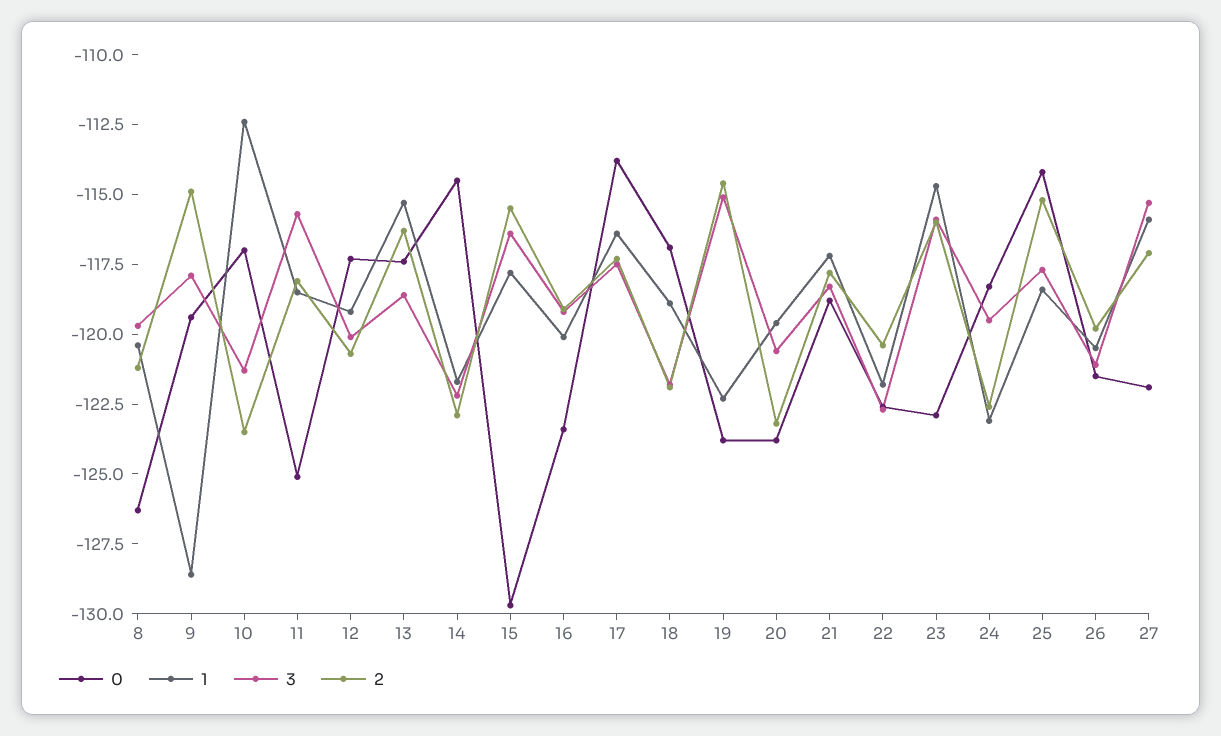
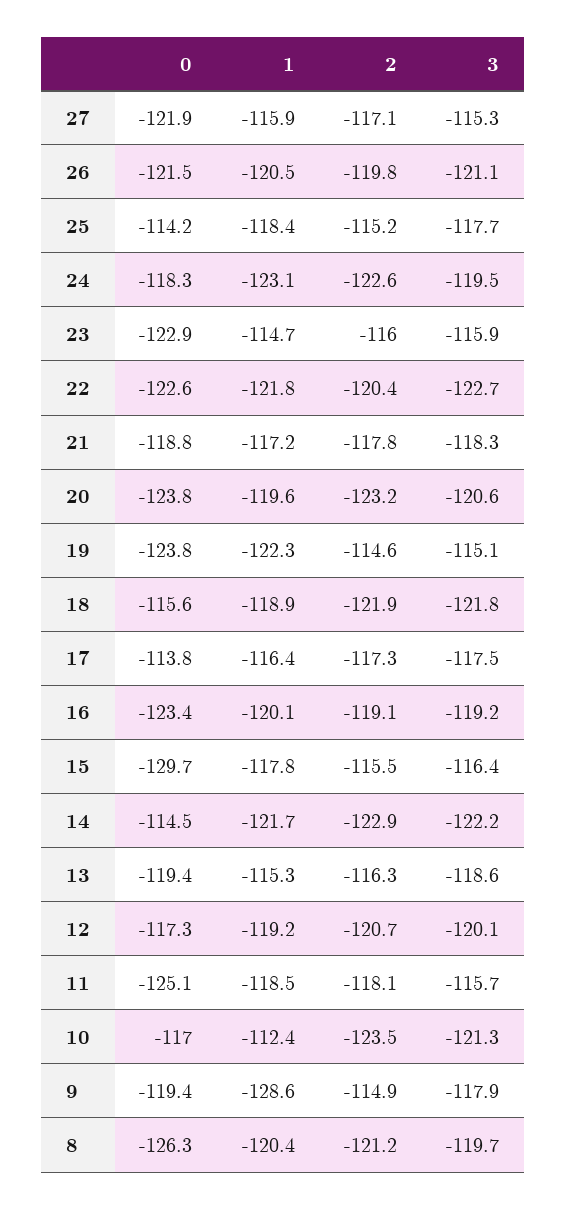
  {
    "0": {
      "8": -126.3,
      "9": -119.4,
      "10": -117,
      "11": -125.1,
      "12": -117.3,
-     "13": -117.5,
+     "13": -119.4,
      "14": -114.5,
      "15": -129.7,
      "16": -123.4,
      "17": -113.8,
-     "18": -117,
+     "18": -115.6,
      "19": -123.8,
      "20": -123.8,
      "21": -118.8,
      "22": -122.6,
      "23": -122.9,
      "24": -118.3,
      "25": -114.2,
      "26": -121.5,
      "27": -121.9
    },
    "1": {
      "8": -120.4,
      "9": -128.6,
      "10": -112.4,
      "11": -118.5,
      "12": -119.2,
      "13": -115.3,
      "14": -121.7,
      "15": -117.8,
      "16": -120.1,
      "17": -116.4,
      "18": -118.9,
      "19": -122.3,
      "20": -119.6,
      "21": -117.2,
      "22": -121.8,
      "23": -114.7,
      "24": -123.1,
      "25": -118.4,
      "26": -120.5,
      "27": -115.9
    },
    "3": {
      "8": -119.7,
      "9": -117.9,
      "10": -121.3,
      "11": -115.7,
      "12": -120.1,
      "13": -118.6,
      "14": -122.2,
      "15": -116.4,
      "16": -119.2,
      "17": -117.5,
      "18": -121.8,
      "19": -115.1,
      "20": -120.6,
      "21": -118.3,
      "22": -122.7,
      "23": -115.9,
      "24": -119.5,
      "25": -117.7,
      "26": -121.1,
      "27": -115.3
    },
    "2": {
      "8": -121.2,
      "9": -114.9,
      "10": -123.5,
      "11": -118.1,
      "12": -120.7,
      "13": -116.3,
      "14": -122.9,
      "15": -115.5,
      "16": -119.1,
      "17": -117.3,
      "18": -121.9,
      "19": -114.6,
      "20": -123.2,
      "21": -117.8,
      "22": -120.4,
      "23": -116,
      "24": -122.6,
      "25": -115.2,
      "26": -119.8,
      "27": -117.1
    }
  }

